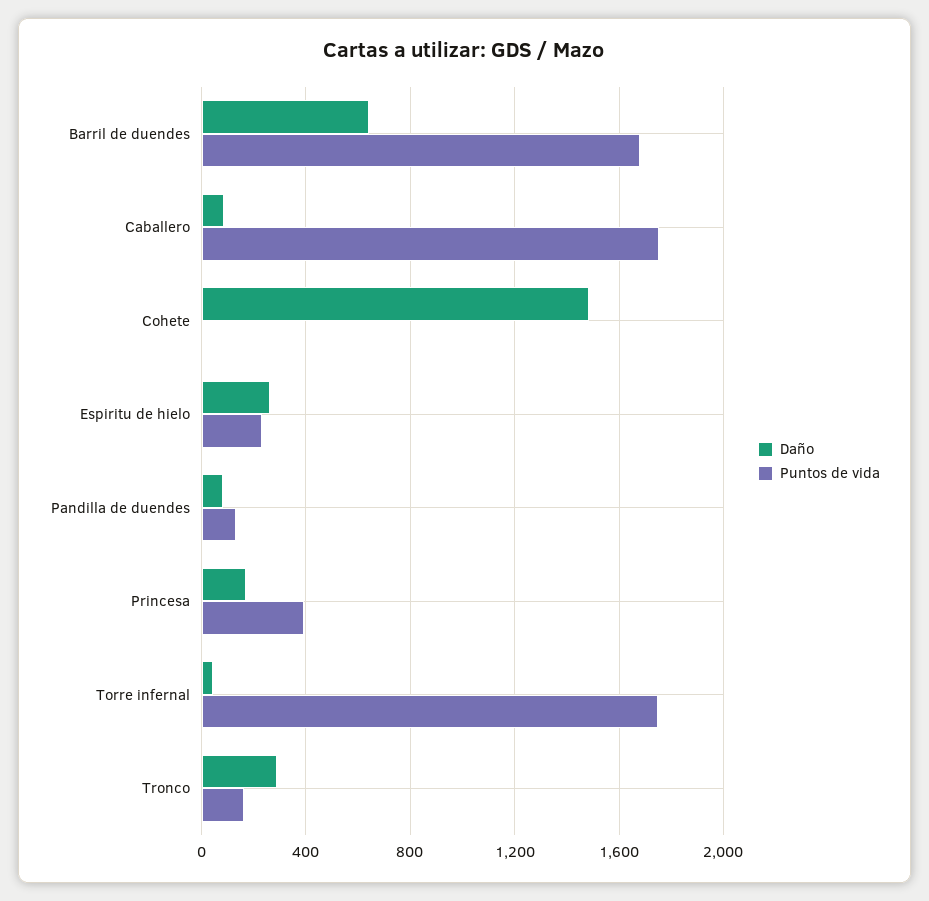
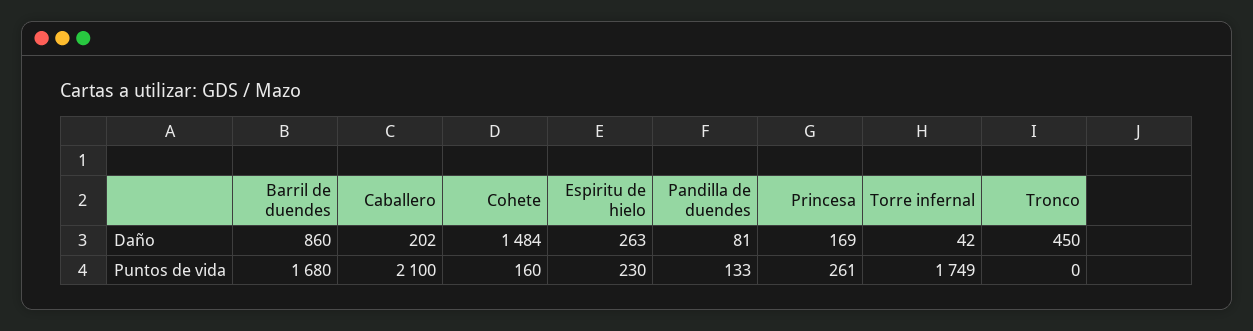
  {
    "Daño": {
-     "Barril de duendes": 650,
+     "Barril de duendes": 860,
-     "Caballero": 100,
+     "Caballero": 202,
      "Cohete": 1484,
      "Espiritu de hielo": 263,
      "Pandilla de duendes": 81,
      "Princesa": 169,
      "Torre infernal": 42,
-     "Tronco": 300
+     "Tronco": 450
    },
    "Puntos de vida": {
      "Barril de duendes": 1680,
-     "Caballero": 1750,
+     "Caballero": 2100,
-     "Cohete": 0,
+     "Cohete": 160,
      "Espiritu de hielo": 230,
      "Pandilla de duendes": 133,
-     "Princesa": 400,
+     "Princesa": 261,
      "Torre infernal": 1749,
-     "Tronco": 150
+     "Tronco": 0
    }
  }

